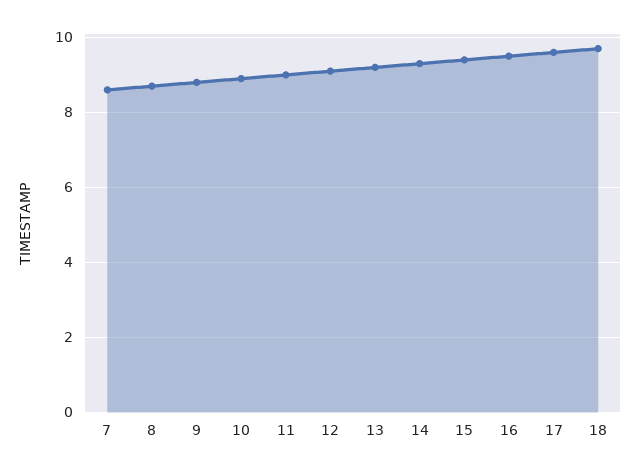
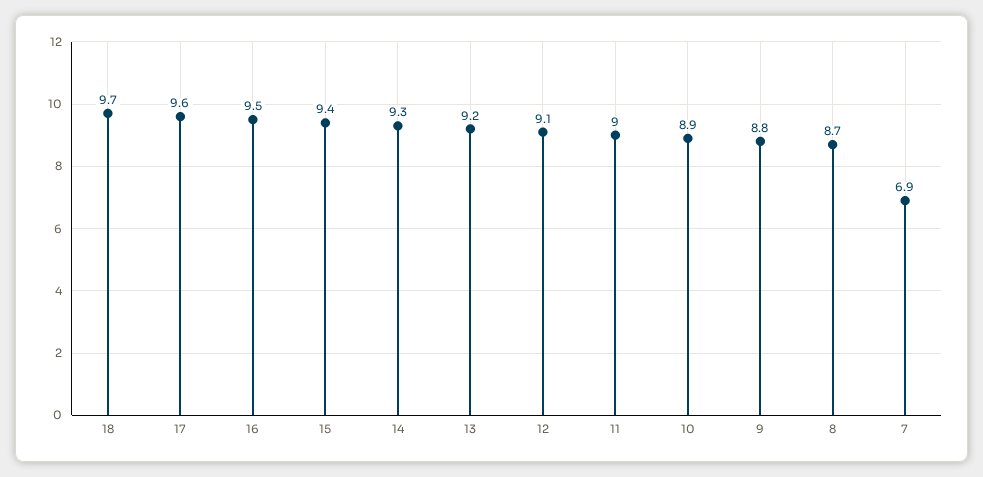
  {
-   "7": 8.5,
+   "7": 6.9,
    "8": 8.7,
    "9": 8.8,
    "10": 8.9,
    "11": 9,
    "12": 9.1,
    "13": 9.2,
    "14": 9.3,
    "15": 9.4,
    "16": 9.5,
    "17": 9.6,
    "18": 9.7
  }

